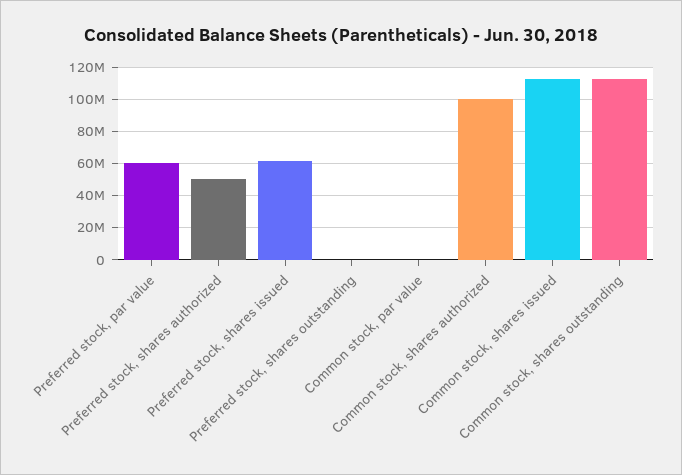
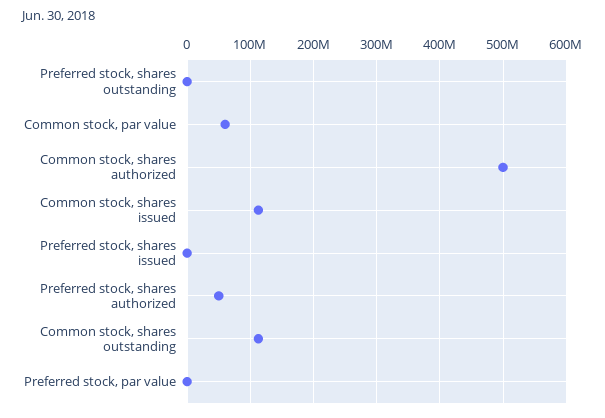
  {
-   "Preferred stock, par value": 60000000,
+   "Preferred stock, par value": 0,
    "Preferred stock, shares authorized": 50000000,
-   "Preferred stock, shares issued": 60000000,
+   "Preferred stock, shares issued": 0,
    "Preferred stock, shares outstanding": 0,
-   "Common stock, par value": 0,
+   "Common stock, par value": 60000000,
-   "Common stock, shares authorized": 100000000,
+   "Common stock, shares authorized": 500000000,
    "Common stock, shares issued": 115000000,
    "Common stock, shares outstanding": 115000000
  }

